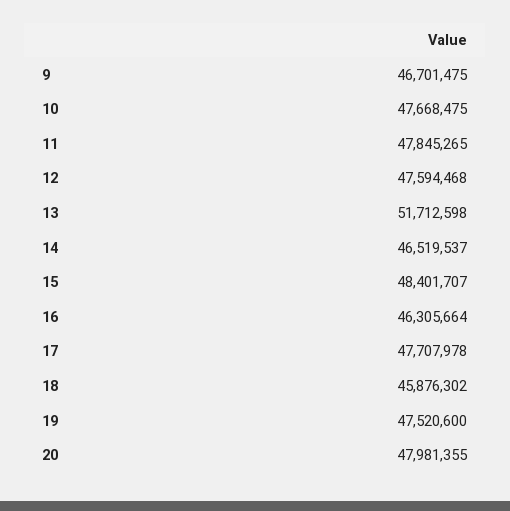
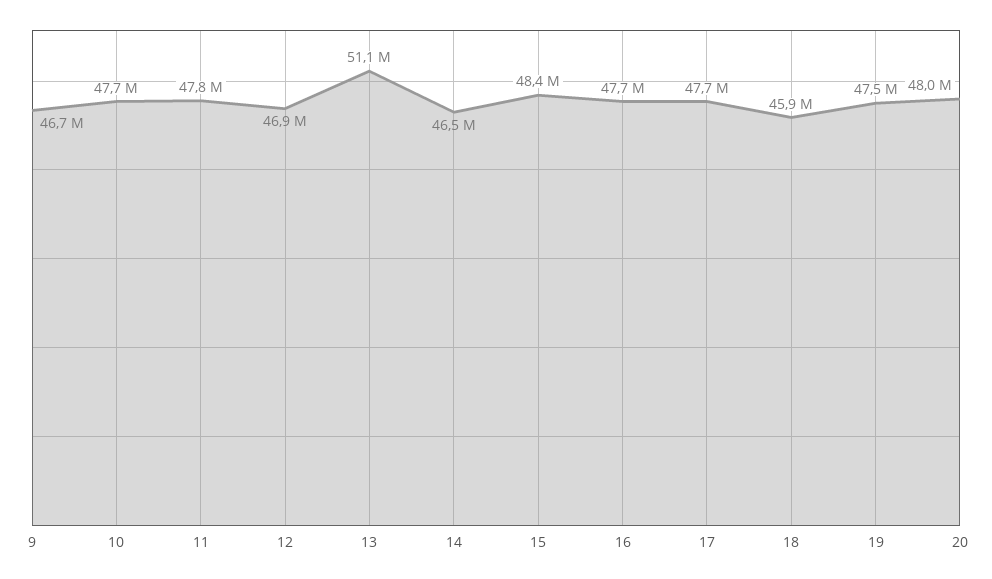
  {
    "9": 46701475,
    "10": 47668475,
    "11": 47845265,
-   "12": 47594468,
+   "12": 46900000,
-   "13": 51712598,
+   "13": 51100000,
    "14": 46519537,
    "15": 48401707,
-   "16": 46305664,
+   "16": 47700000,
    "17": 47707978,
    "18": 45876302,
    "19": 47520600,
    "20": 47981355
  }

